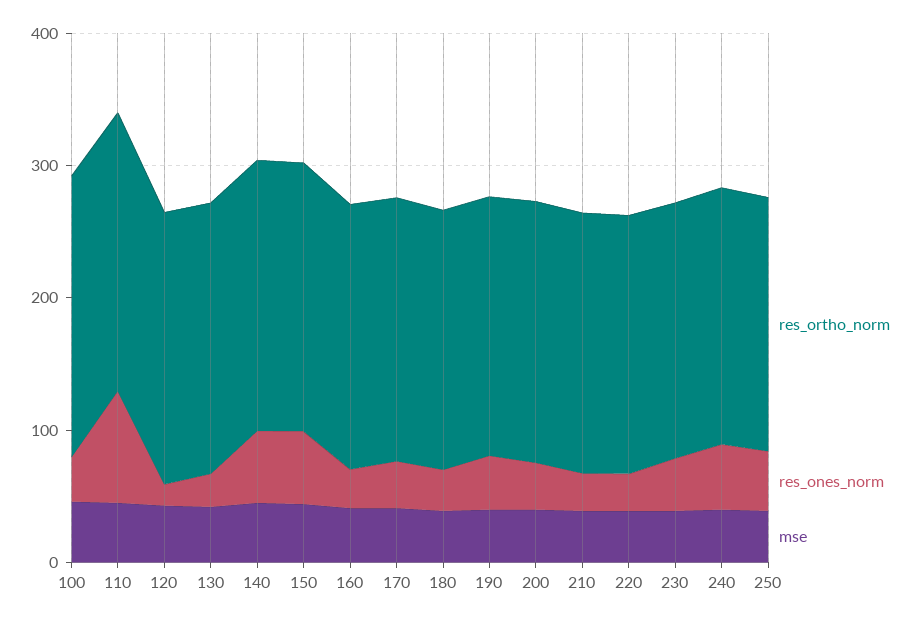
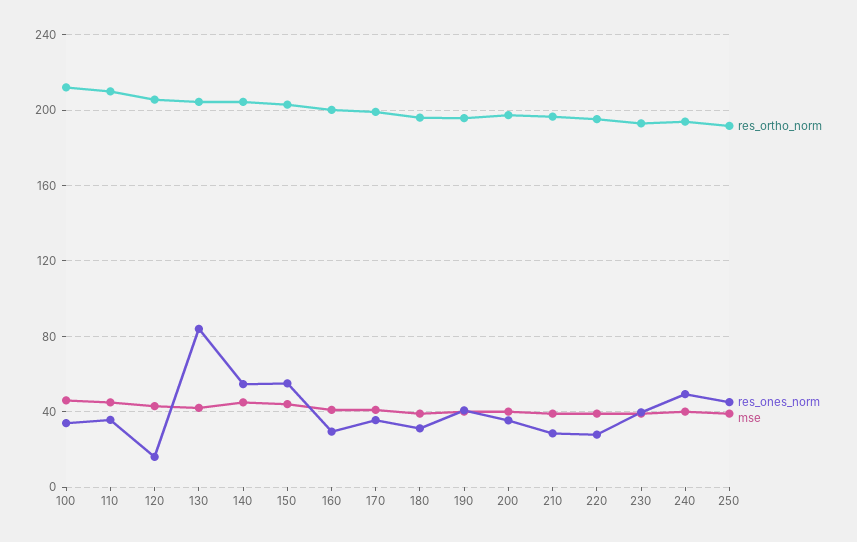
  {
    "res_ortho_norm": {
      "100": 210,
      "110": 210,
      "120": 205,
      "130": 205,
      "140": 205,
      "150": 205,
      "160": 200,
      "170": 200,
      "180": 195,
      "190": 195,
      "200": 195,
      "210": 195,
      "220": 195,
      "230": 195,
      "240": 195,
      "250": 190
    },
    "res_ones_norm": {
      "100": 35,
-     "110": 80,
+     "110": 35,
      "120": 15,
-     "130": 20,
+     "130": 85,
      "140": 55,
      "150": 55,
      "160": 30,
      "170": 35,
      "180": 30,
      "190": 40,
      "200": 35,
      "210": 30,
      "220": 30,
      "230": 40,
      "240": 50,
      "250": 45
    },
    "mse": {
      "100": 45,
      "110": 45,
      "120": 45,
      "130": 40,
      "140": 45,
      "150": 45,
      "160": 40,
      "170": 40,
      "180": 40,
      "190": 40,
      "200": 40,
      "210": 40,
      "220": 40,
      "230": 40,
      "240": 40,
      "250": 40
    }
  }

